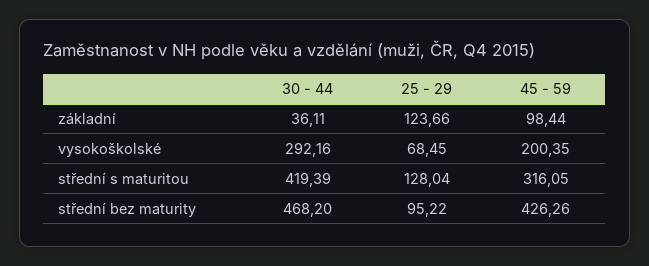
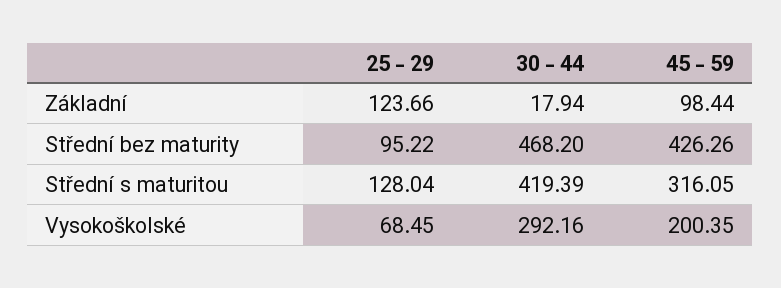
  {
    "30 - 44": {
-     "základní": 36.11,
+     "základní": 17.94,
      "vysokoškolské": 292.16,
      "střední s maturitou": 419.39,
      "střední bez maturity": 468.2
    },
    "25 - 29": {
      "základní": 123.66,
      "vysokoškolské": 68.45,
      "střední s maturitou": 128.04,
      "střední bez maturity": 95.22
    },
    "45 - 59": {
      "základní": 98.44,
      "vysokoškolské": 200.35,
      "střední s maturitou": 316.05,
      "střední bez maturity": 426.26
    }
  }

